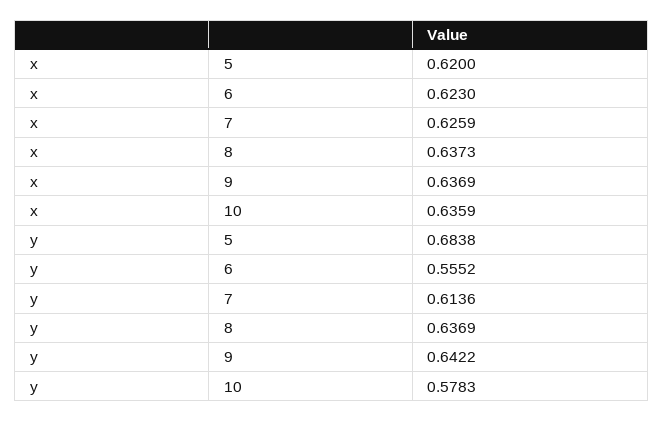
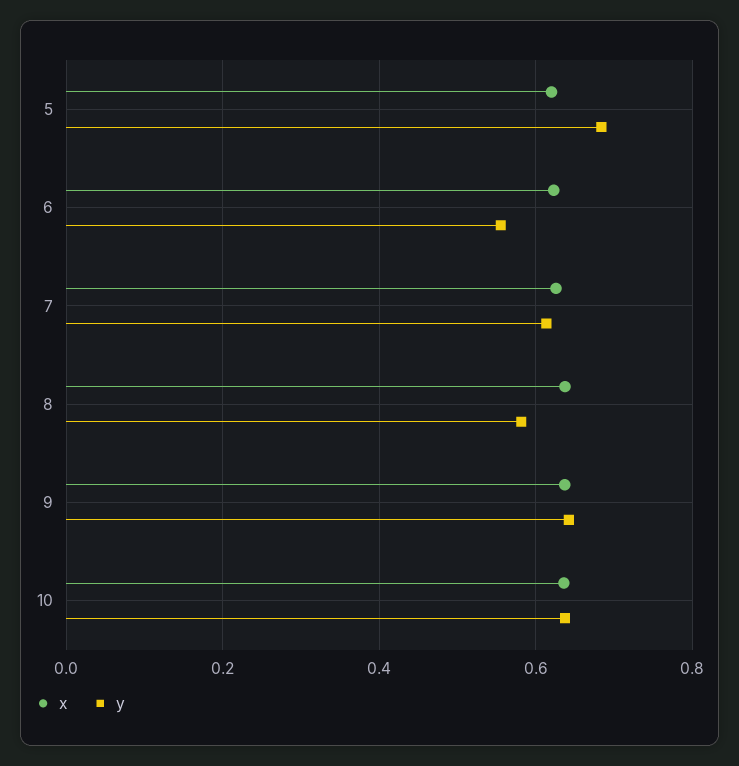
  {
    "x": {
      "5": 0.62,
      "6": 0.623,
      "7": 0.6259,
      "8": 0.6373,
      "9": 0.6369,
      "10": 0.6359
    },
    "y": {
      "5": 0.6838,
      "6": 0.5552,
      "7": 0.6136,
-     "8": 0.6369,
+     "8": 0.58,
      "9": 0.6422,
-     "10": 0.5783
+     "10": 0.64
    }
  }

